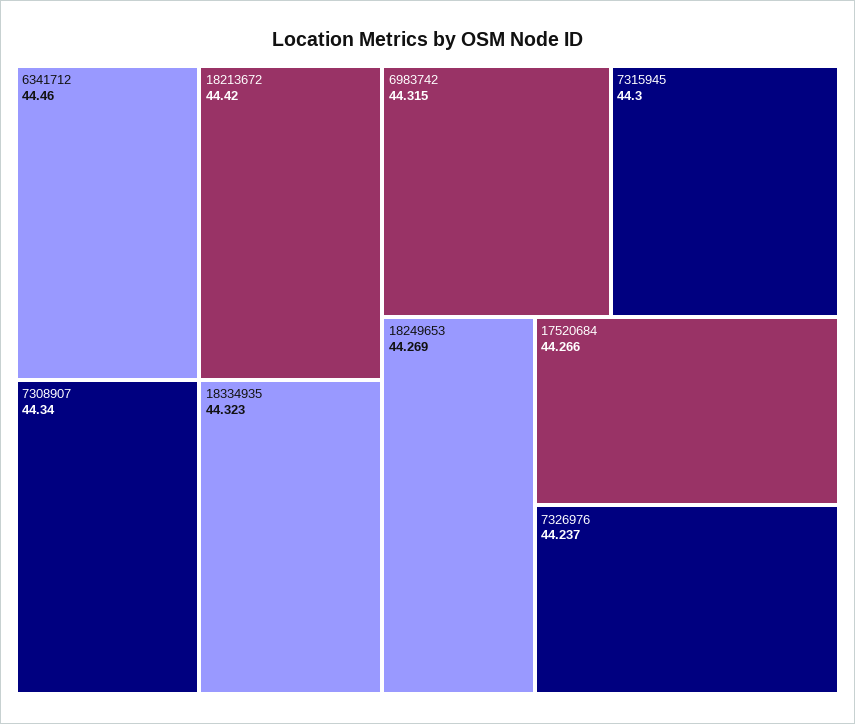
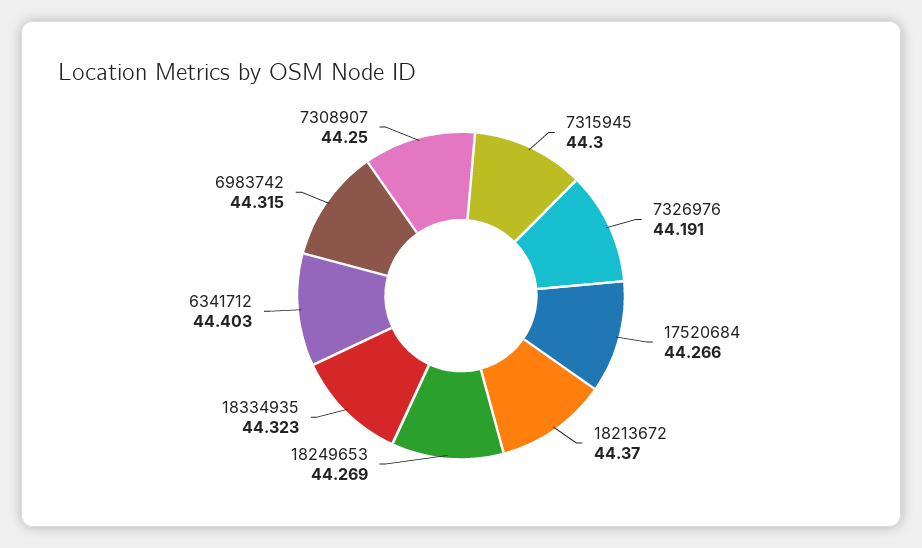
  {
-   "6341712": 44.46,
+   "6341712": 44.403,
-   "18213672": 44.42,
+   "18213672": 44.37,
-   "7308907": 44.34,
+   "7308907": 44.25,
    "18334935": 44.323,
    "6983742": 44.315,
    "7315945": 44.3,
    "18249653": 44.269,
    "17520684": 44.266,
-   "7326976": 44.237
+   "7326976": 44.191
  }

